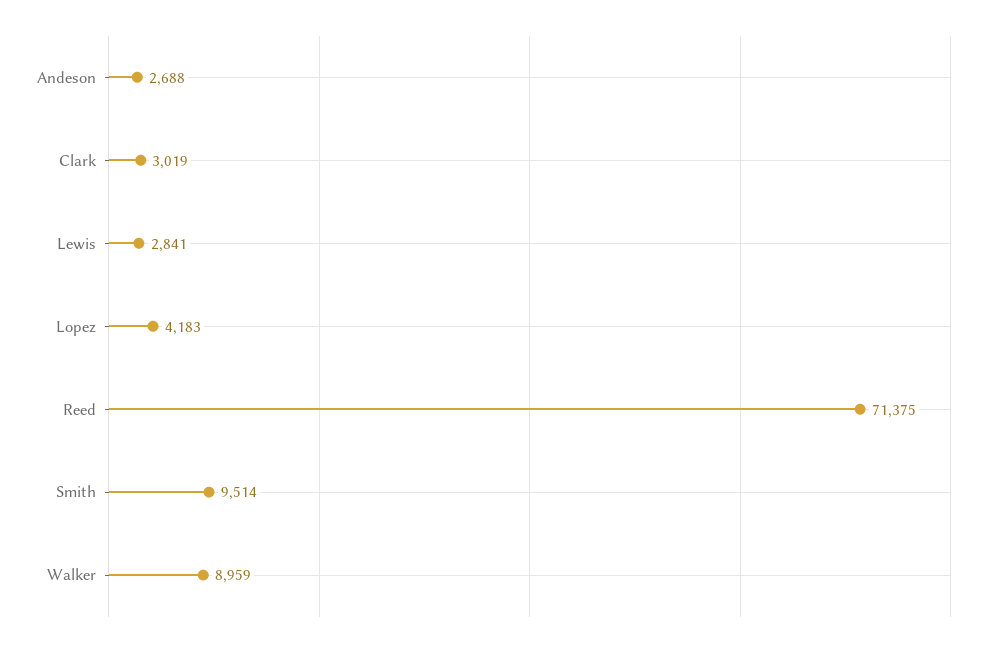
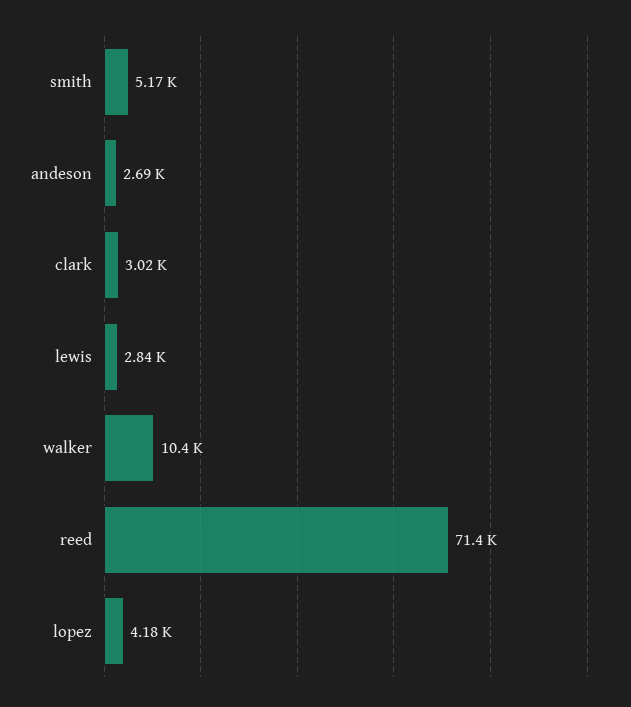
  {
    "Andeson": 2688,
    "Clark": 3019,
    "Lewis": 2841,
    "Lopez": 4183,
    "Reed": 71375,
-   "Smith": 9514,
+   "Smith": 5170,
-   "Walker": 8959
+   "Walker": 10400
  }

